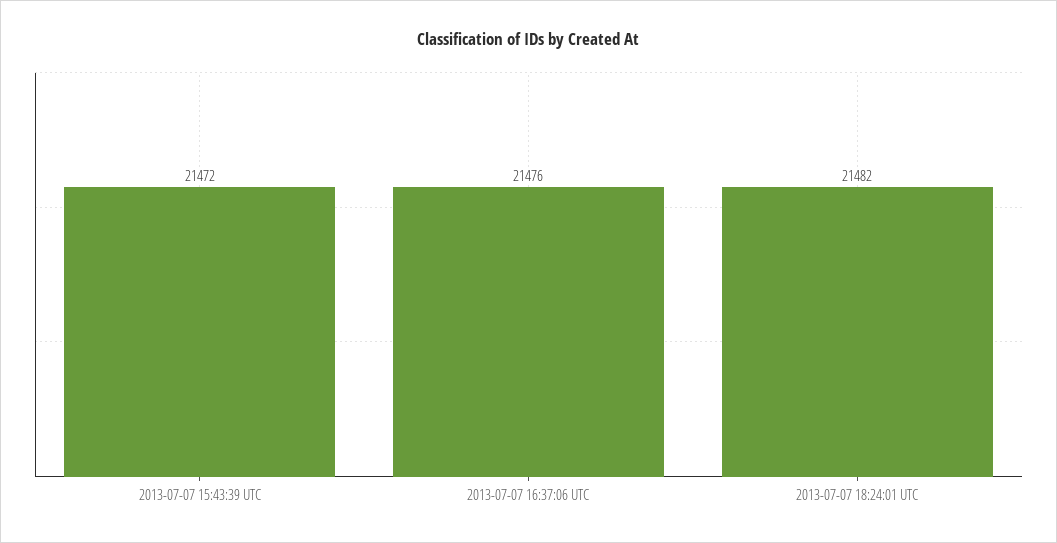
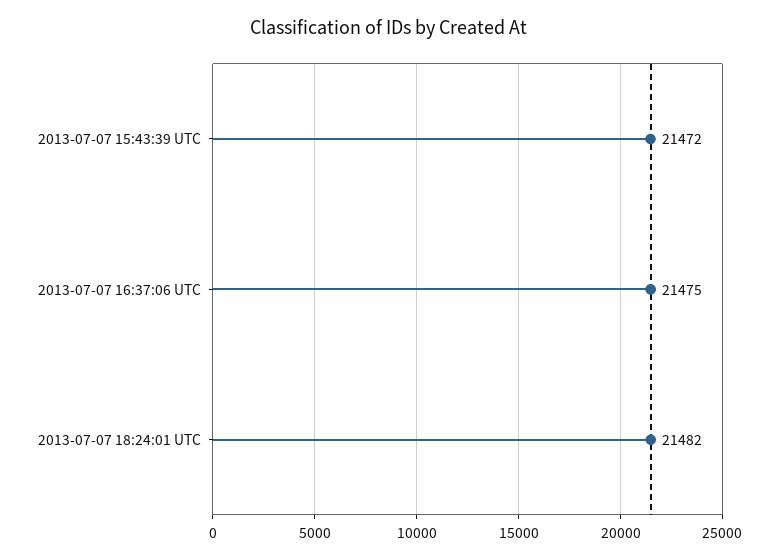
  {
    "2013-07-07 15:43:39 UTC": 21472,
-   "2013-07-07 16:37:06 UTC": 21476,
+   "2013-07-07 16:37:06 UTC": 21475,
    "2013-07-07 18:24:01 UTC": 21482
  }

